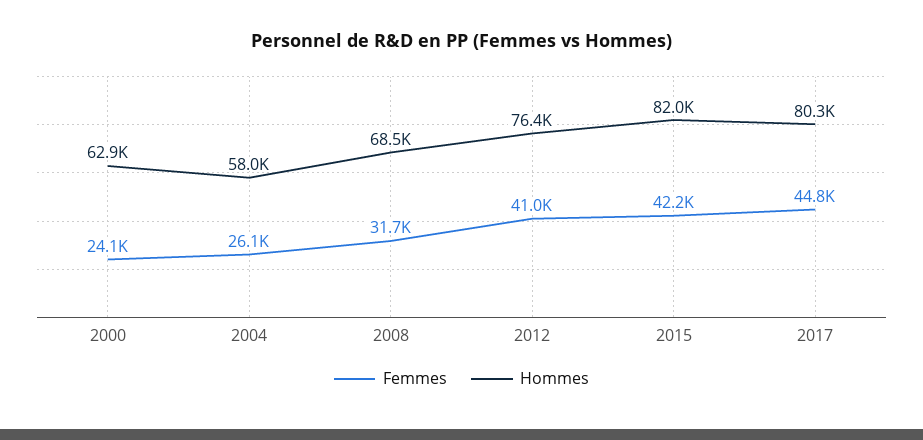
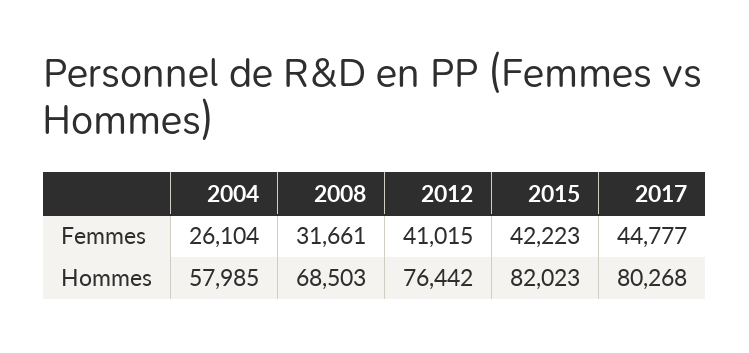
  {
    "Femmes": {
-     "2000": 24100,
      "2004": 26104,
      "2008": 31661,
      "2012": 41015,
      "2015": 42223,
      "2017": 44777
    },
    "Hommes": {
-     "2000": 62900,
      "2004": 57985,
      "2008": 68503,
      "2012": 76442,
      "2015": 82023,
      "2017": 80268
    }
  }

